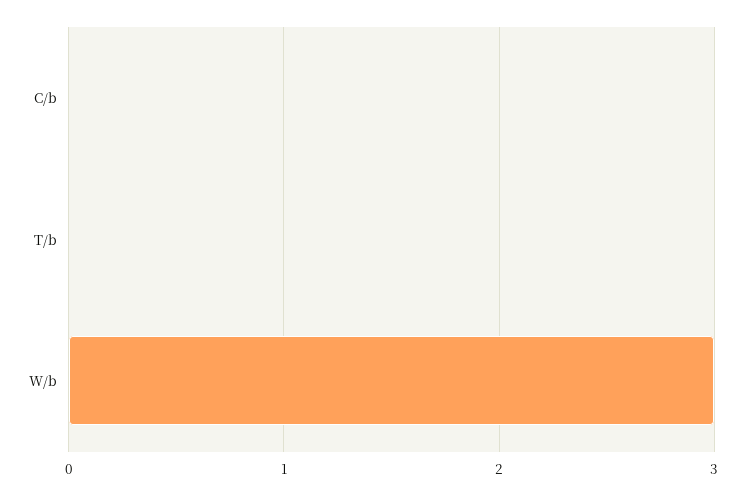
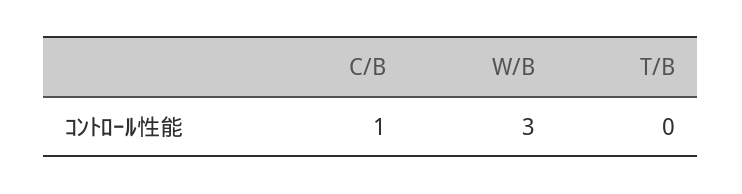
  {
-   "C/b": 0,
+   "C/b": 1,
    "T/b": 0,
    "W/b": 3
  }

